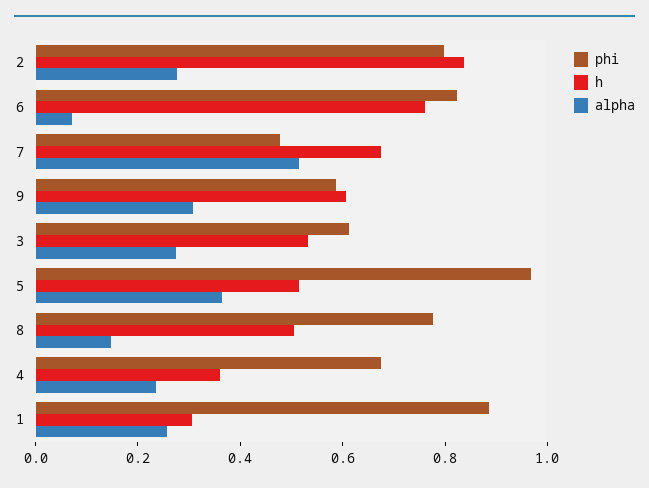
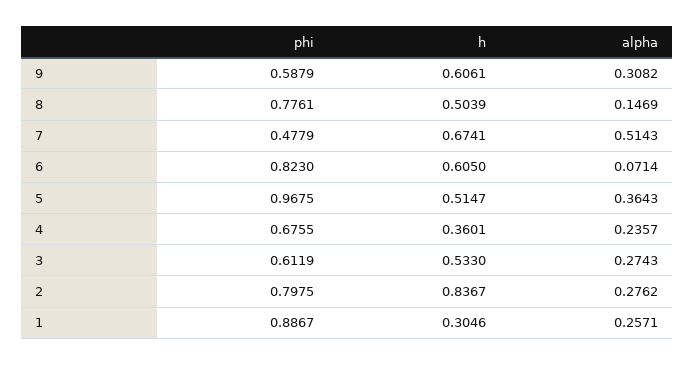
  {
    "phi": {
      "2": 0.7975,
      "6": 0.823,
      "7": 0.4779,
      "9": 0.5879,
      "3": 0.6119,
      "5": 0.9675,
      "8": 0.7761,
      "4": 0.6755,
      "1": 0.8867
    },
    "h": {
      "2": 0.8367,
-     "6": 0.75,
+     "6": 0.605,
      "7": 0.6741,
      "9": 0.6061,
      "3": 0.533,
      "5": 0.5147,
      "8": 0.5039,
      "4": 0.3601,
      "1": 0.3046
    },
    "alpha": {
      "2": 0.2762,
      "6": 0.0714,
      "7": 0.5143,
      "9": 0.3082,
      "3": 0.2743,
      "5": 0.3643,
      "8": 0.1469,
      "4": 0.2357,
      "1": 0.2571
    }
  }

